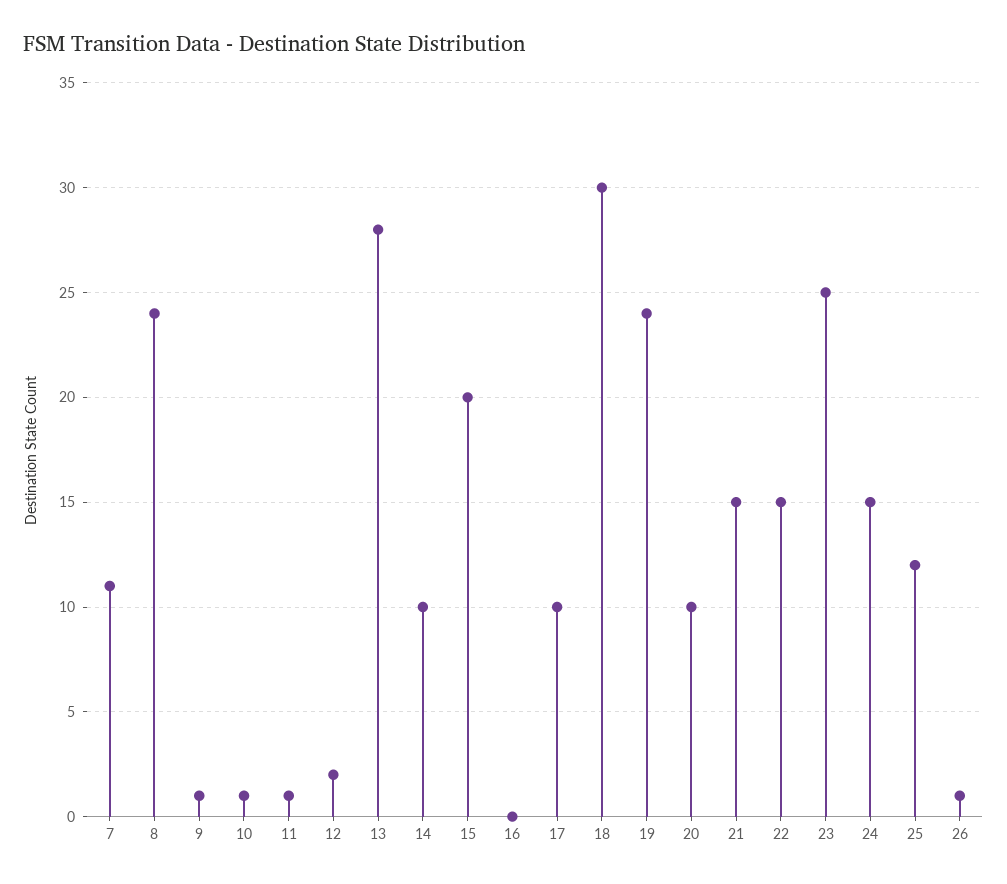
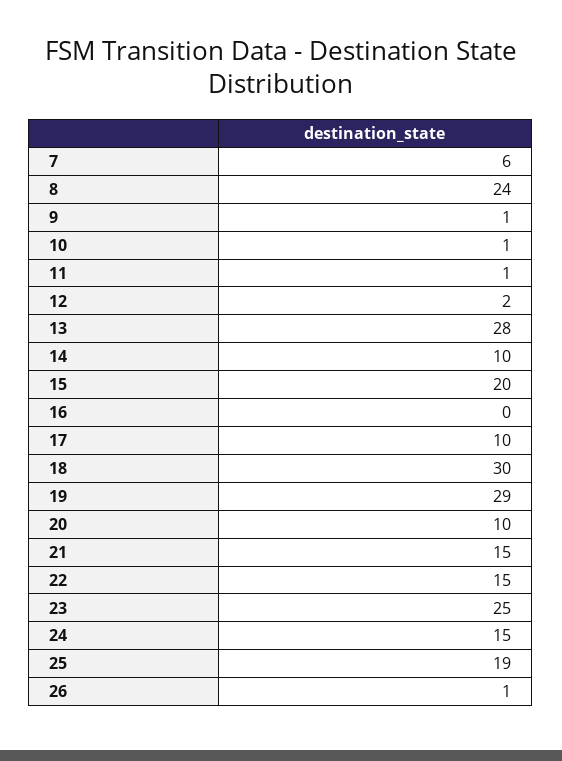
  {
-   "7": 11,
+   "7": 6,
    "8": 24,
    "9": 1,
    "10": 1,
    "11": 1,
    "12": 2,
    "13": 28,
    "14": 10,
    "15": 20,
    "16": 0,
    "17": 10,
    "18": 30,
-   "19": 24,
+   "19": 29,
    "20": 10,
    "21": 15,
    "22": 15,
    "23": 25,
    "24": 15,
-   "25": 12,
+   "25": 19,
    "26": 1
  }

